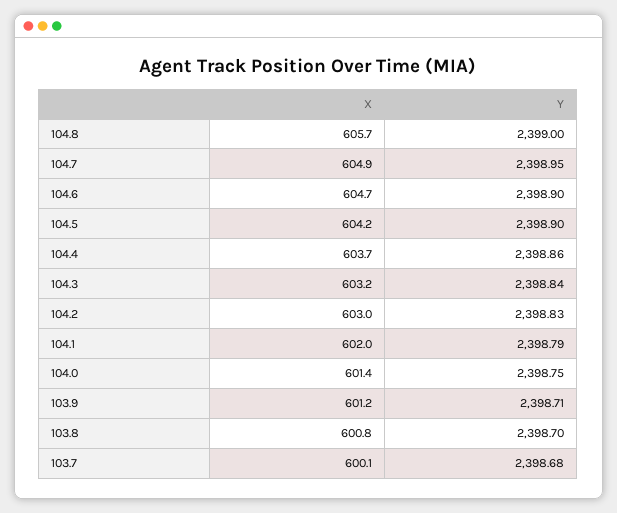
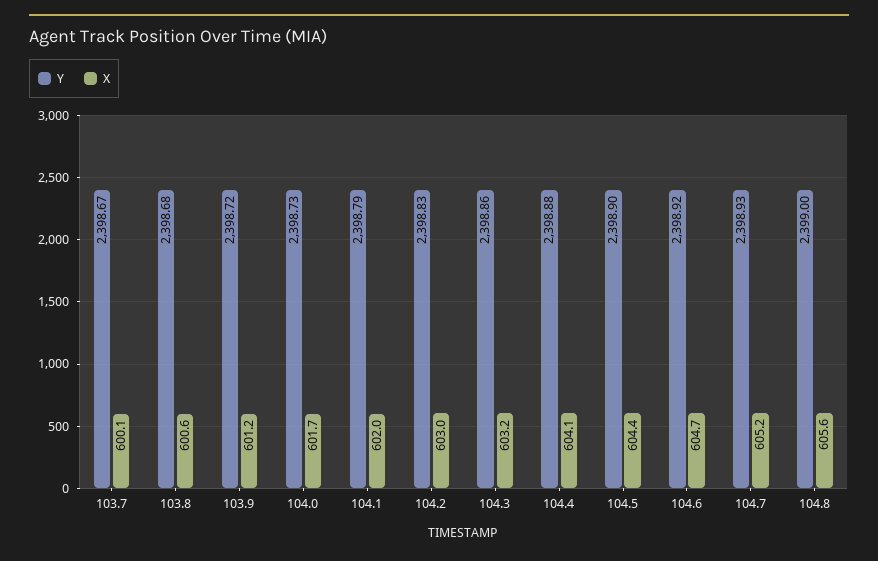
  {
    "X": {
-     "104.8": 605.7,
+     "104.8": 605.6,
-     "104.7": 604.9,
+     "104.7": 605.2,
      "104.6": 604.7,
-     "104.5": 604.2,
+     "104.5": 604.4,
-     "104.4": 603.7,
+     "104.4": 604.1,
      "104.3": 603.2,
      "104.2": 603,
      "104.1": 602,
-     "104.0": 601.4,
+     "104.0": 601.7,
      "103.9": 601.2,
-     "103.8": 600.8,
+     "103.8": 600.6,
      "103.7": 600.1
    },
    "Y": {
      "104.8": 2399,
-     "104.7": 2398.95,
+     "104.7": 2398.93,
-     "104.6": 2398.9,
+     "104.6": 2398.92,
      "104.5": 2398.9,
-     "104.4": 2398.86,
+     "104.4": 2398.88,
-     "104.3": 2398.84,
+     "104.3": 2398.86,
      "104.2": 2398.83,
      "104.1": 2398.79,
-     "104.0": 2398.75,
+     "104.0": 2398.73,
-     "103.9": 2398.71,
+     "103.9": 2398.72,
-     "103.8": 2398.7,
+     "103.8": 2398.68,
-     "103.7": 2398.68
+     "103.7": 2398.67
    }
  }

